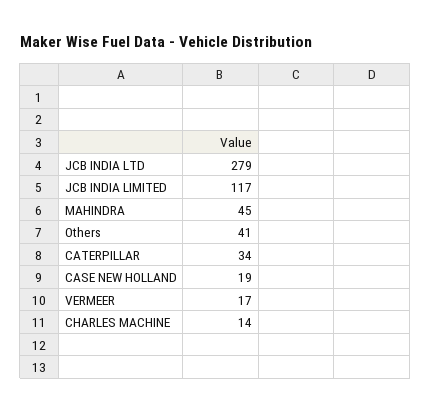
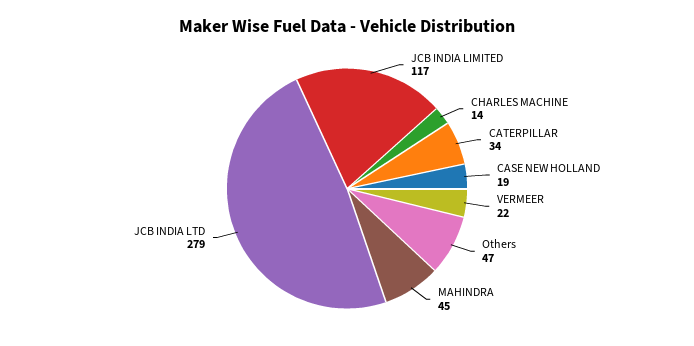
  {
    "JCB INDIA LTD": 279,
    "JCB INDIA LIMITED": 117,
    "MAHINDRA": 45,
-   "Others": 41,
+   "Others": 47,
    "CATERPILLAR": 34,
    "CASE NEW HOLLAND": 19,
-   "VERMEER": 17,
+   "VERMEER": 22,
    "CHARLES MACHINE": 14
  }

